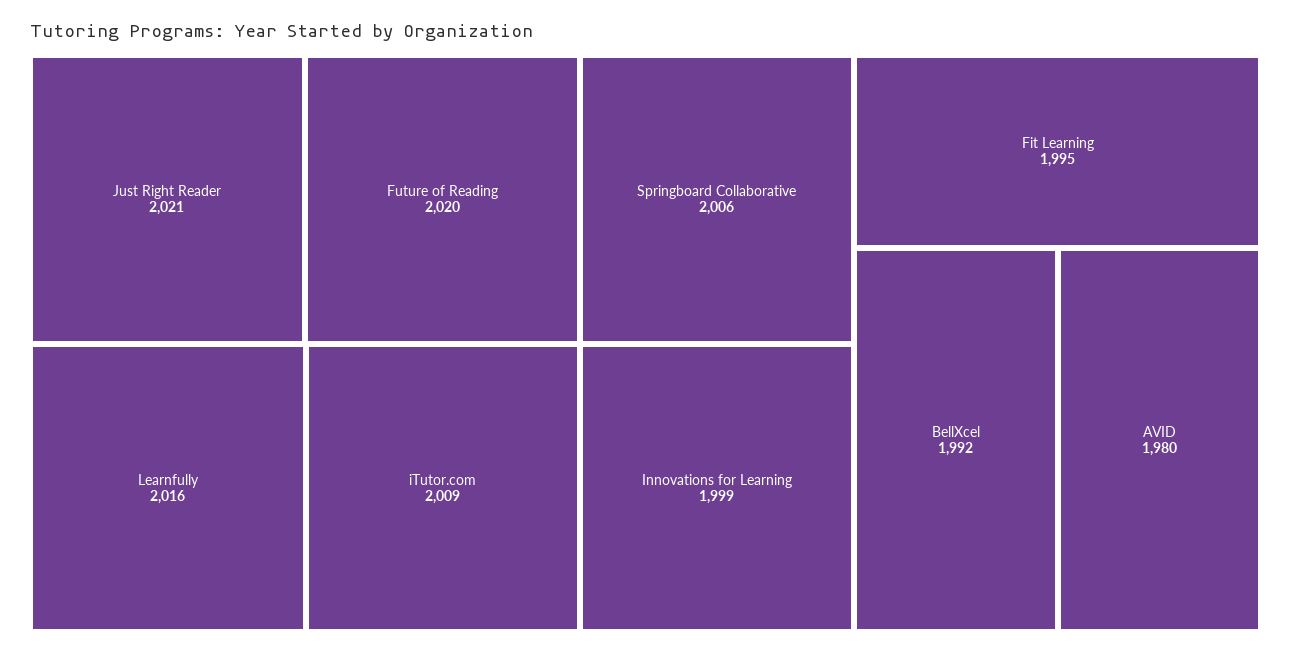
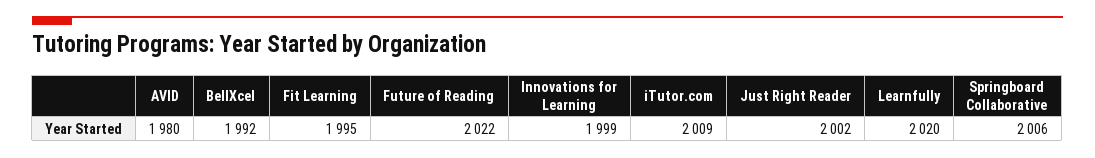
  {
-   "Just Right Reader": 2021,
+   "Just Right Reader": 2002,
-   "Future of Reading": 2020,
+   "Future of Reading": 2022,
-   "Learnfully": 2016,
+   "Learnfully": 2020,
    "iTutor.com": 2009,
    "Springboard Collaborative": 2006,
    "Innovations for Learning": 1999,
    "Fit Learning": 1995,
    "BellXcel": 1992,
    "AVID": 1980
  }

